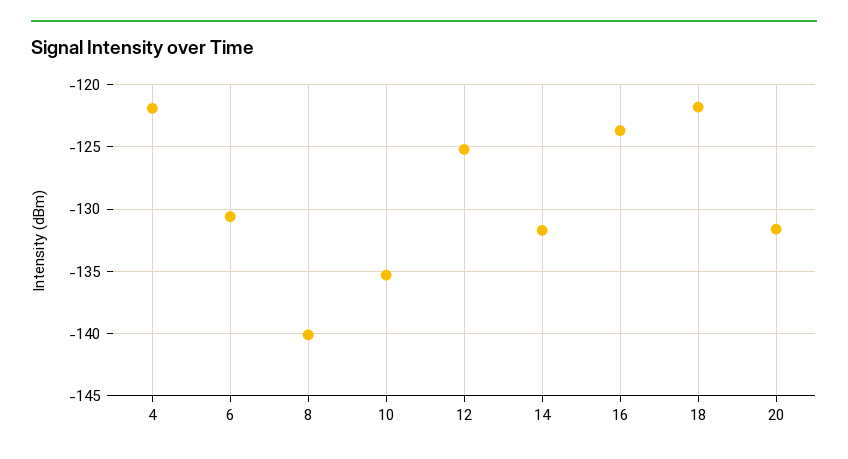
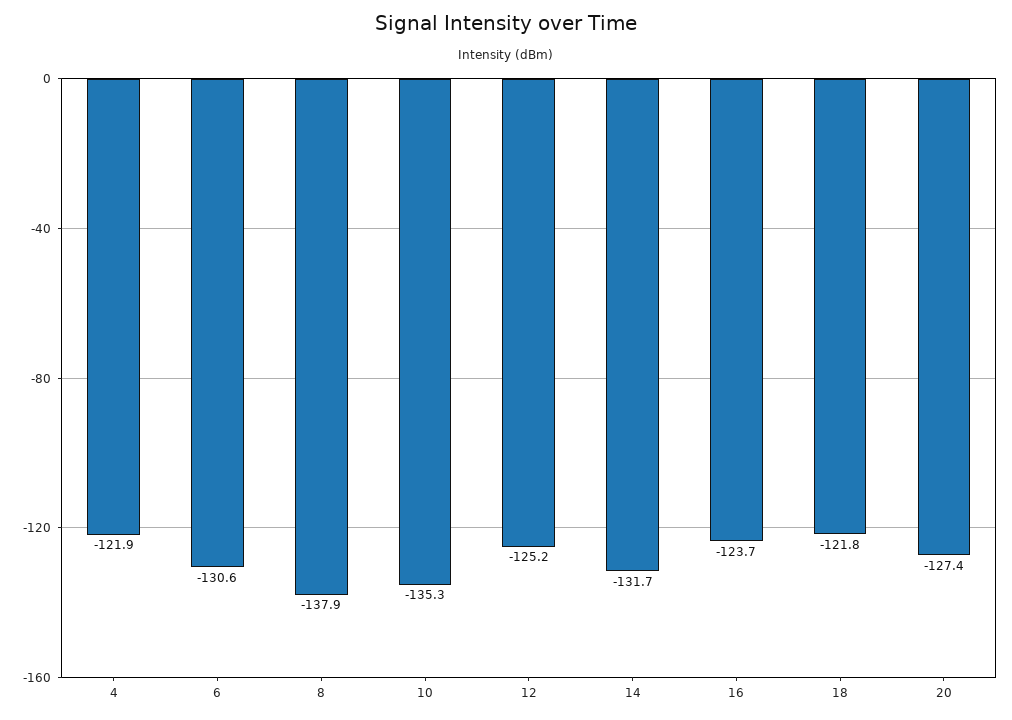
  {
    "4": -121.9,
    "6": -130.6,
-   "8": -140,
+   "8": -137.9,
    "10": -135.3,
    "12": -125.2,
    "14": -131.7,
    "16": -123.7,
    "18": -121.8,
-   "20": -131.5
+   "20": -127.4
  }

